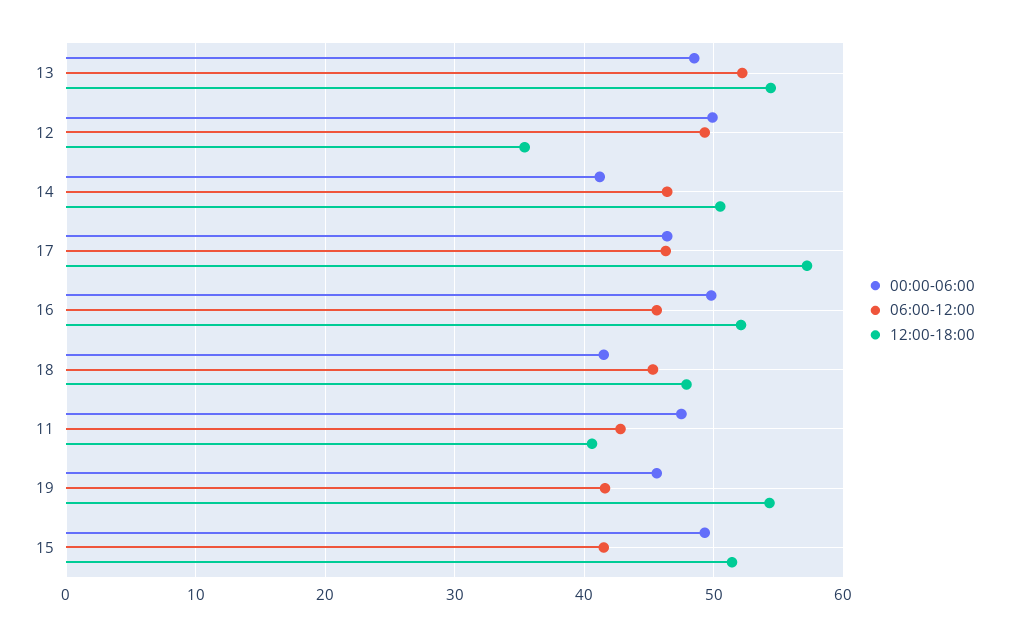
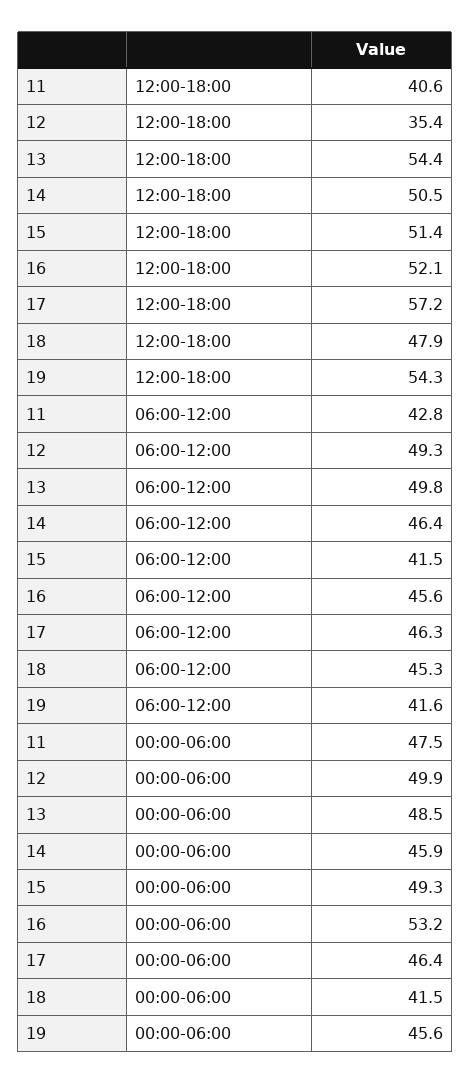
  {
    "00:00-06:00": {
      "13": 48.5,
      "12": 49.9,
-     "14": 41,
+     "14": 45.9,
      "17": 46.4,
-     "16": 50,
+     "16": 53.2,
      "18": 41.5,
      "11": 47.5,
      "19": 45.6,
      "15": 49.3
    },
    "06:00-12:00": {
-     "13": 52,
+     "13": 49.8,
      "12": 49.3,
      "14": 46.4,
      "17": 46.3,
      "16": 45.6,
      "18": 45.3,
      "11": 42.8,
      "19": 41.6,
      "15": 41.5
    },
    "12:00-18:00": {
      "13": 54.4,
      "12": 35.4,
      "14": 50.5,
      "17": 57.2,
      "16": 52.1,
      "18": 47.9,
      "11": 40.6,
      "19": 54.3,
      "15": 51.4
    }
  }

